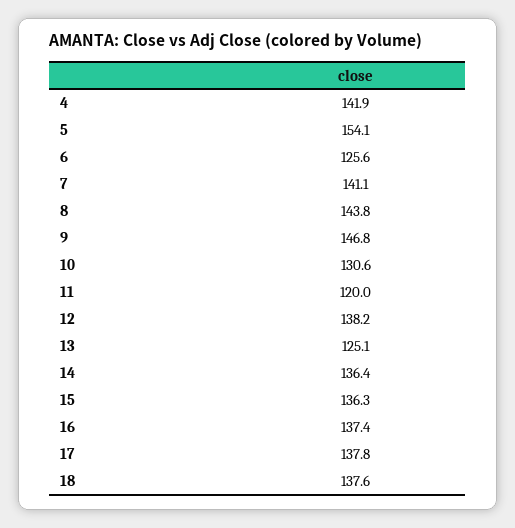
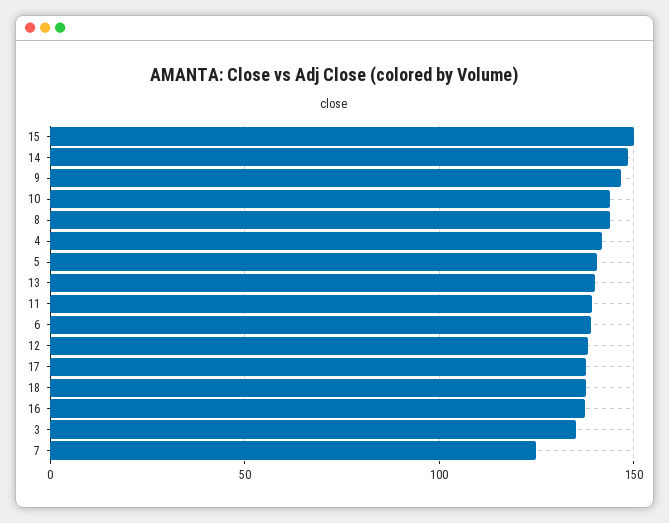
  {
    "4": 141.9,
-   "5": 154.1,
+   "5": 140,
-   "6": 125.6,
+   "6": 140,
-   "7": 141.1,
+   "7": 125,
    "8": 143.8,
    "9": 146.8,
-   "10": 130.6,
+   "10": 145,
-   "11": 120,
+   "11": 140,
    "12": 138.2,
-   "13": 125.1,
+   "13": 140,
-   "14": 136.4,
+   "14": 150,
-   "15": 136.3,
+   "15": 150,
    "16": 137.4,
    "17": 137.8,
-   "18": 137.6
+   "18": 137.6,
+   "3": 135
  }

